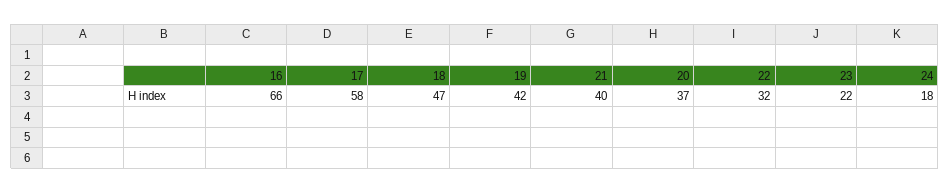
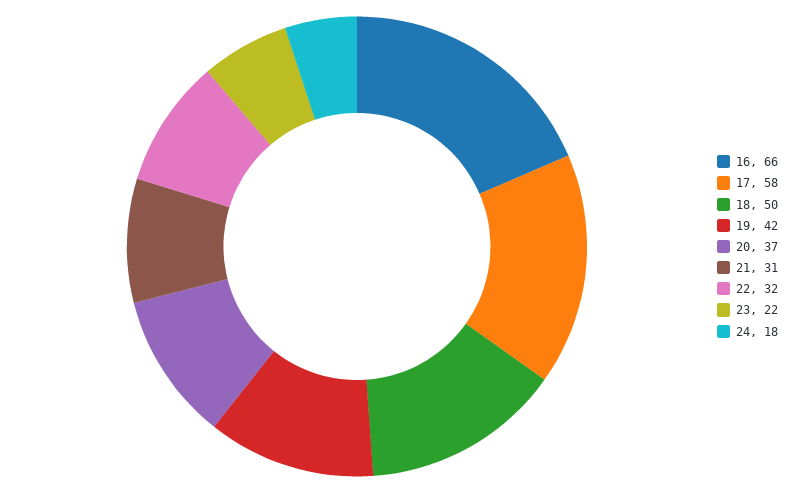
  {
    "16": 66,
    "17": 58,
-   "18": 47,
+   "18": 50,
    "19": 42,
-   "21": 40,
+   "21": 31,
    "20": 37,
    "22": 32,
    "23": 22,
    "24": 18
  }

